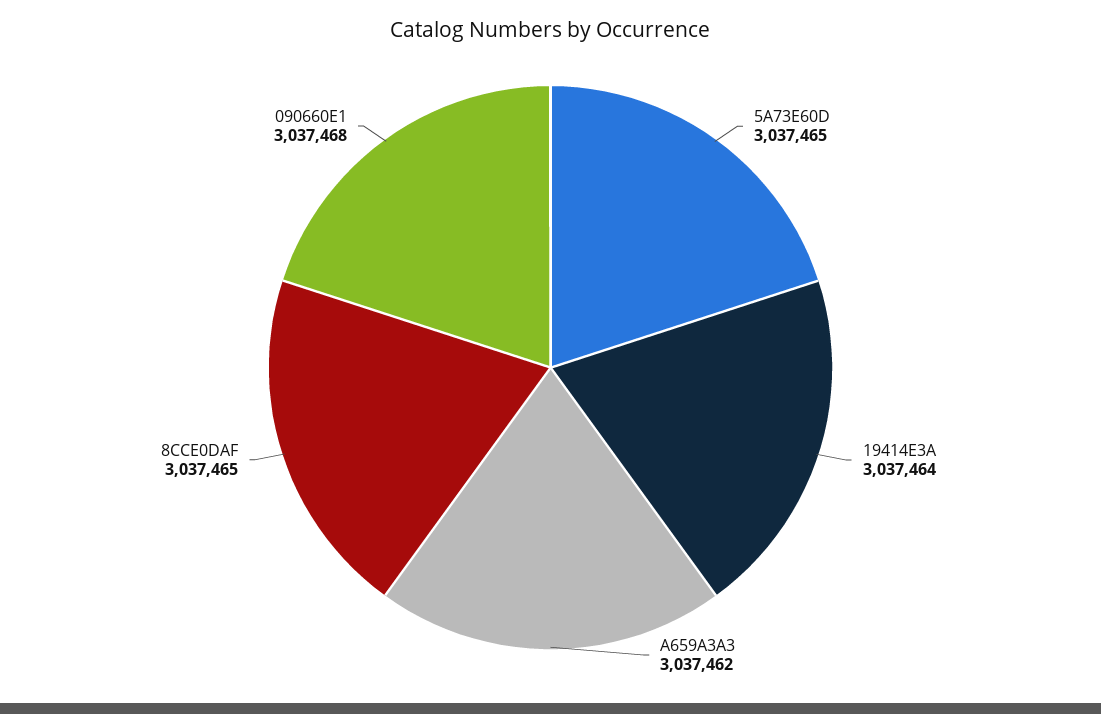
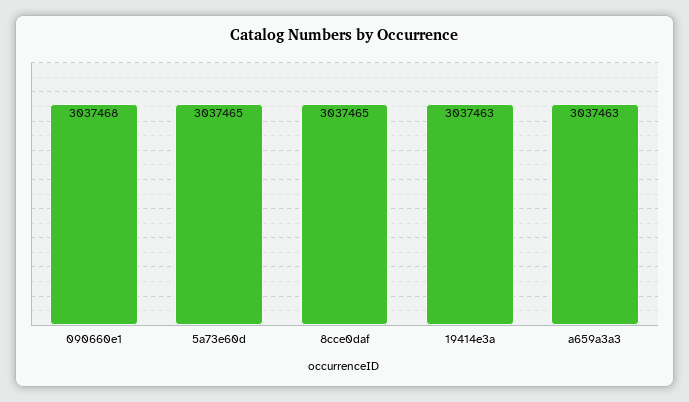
  {
    "5A73E60D": 3037465,
-   "19414E3A": 3037464,
+   "19414E3A": 3037463,
-   "A659A3A3": 3037462,
+   "A659A3A3": 3037463,
    "8CCE0DAF": 3037465,
    "090660E1": 3037468
  }

